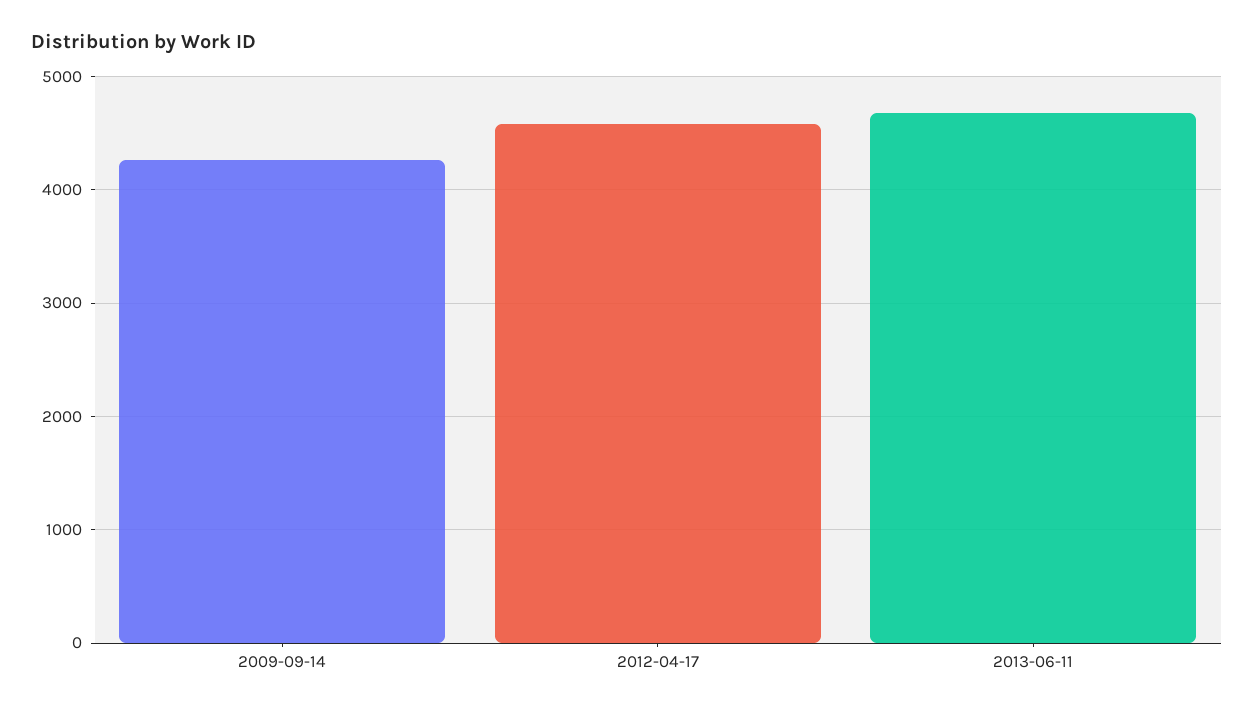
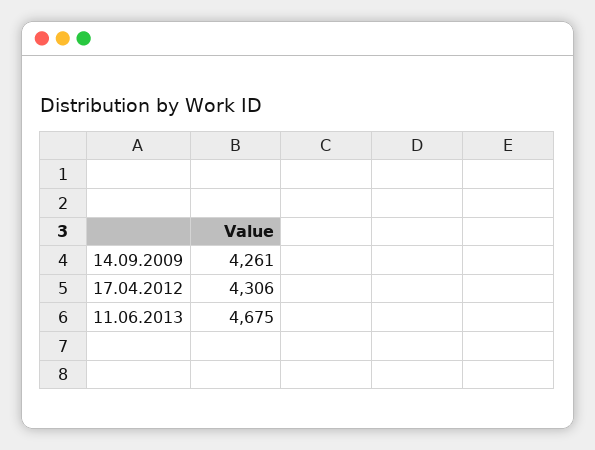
  {
    "2009-09-14": 4261,
-   "2012-04-17": 4600,
+   "2012-04-17": 4306,
    "2013-06-11": 4675
  }

